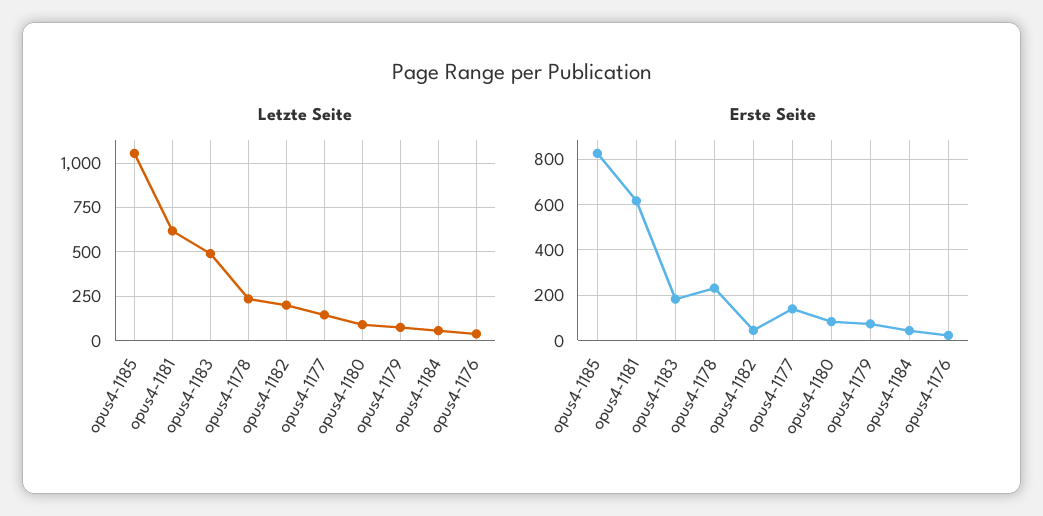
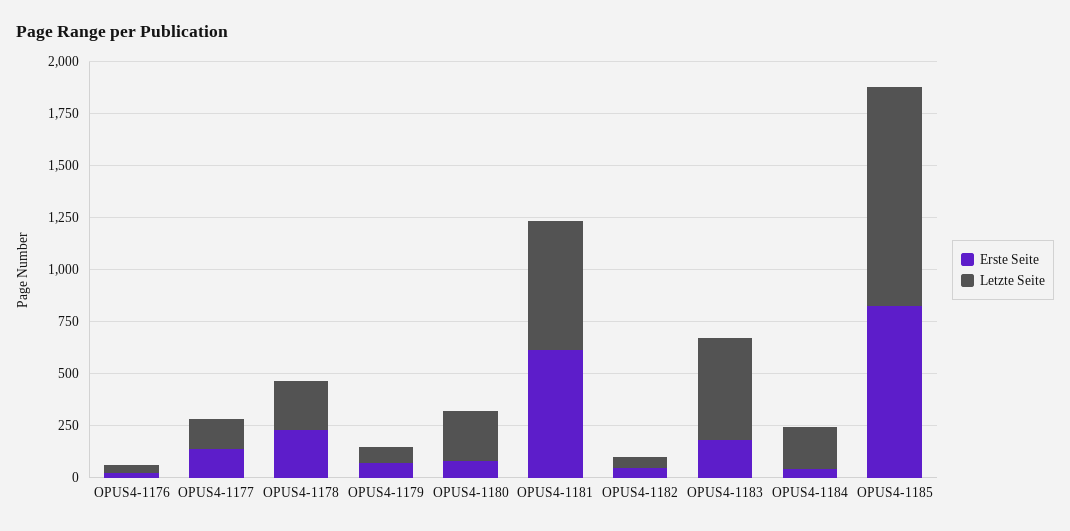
  {
    "Letzte Seite": {
      "opus4-1185": 1050,
      "opus4-1181": 600,
      "opus4-1183": 500,
      "opus4-1178": 250,
-     "opus4-1182": 200,
+     "opus4-1182": 50,
      "opus4-1177": 150,
-     "opus4-1180": 100,
+     "opus4-1180": 250,
      "opus4-1179": 50,
-     "opus4-1184": 50,
+     "opus4-1184": 200,
      "opus4-1176": 50
    },
    "Erste Seite": {
      "opus4-1185": 850,
      "opus4-1181": 600,
      "opus4-1183": 200,
      "opus4-1178": 250,
      "opus4-1182": 50,
      "opus4-1177": 150,
      "opus4-1180": 100,
      "opus4-1179": 50,
      "opus4-1184": 50,
      "opus4-1176": 0
    }
  }

